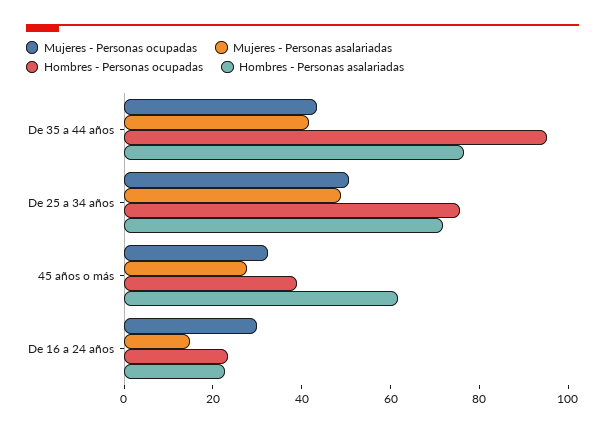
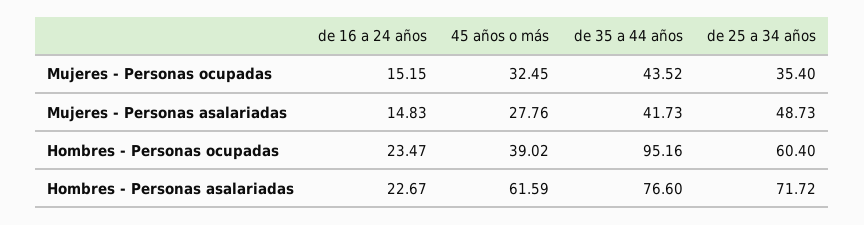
  {
    "Mujeres - Personas ocupadas": {
      "De 35 a 44 años": 43.52,
-     "De 25 a 34 años": 50,
+     "De 25 a 34 años": 35.4,
      "45 años o más": 32.45,
-     "De 16 a 24 años": 30
+     "De 16 a 24 años": 15.15
    },
    "Mujeres - Personas asalariadas": {
      "De 35 a 44 años": 41.73,
      "De 25 a 34 años": 48.73,
      "45 años o más": 27.76,
      "De 16 a 24 años": 14.83
    },
    "Hombres - Personas ocupadas": {
      "De 35 a 44 años": 95.16,
-     "De 25 a 34 años": 75,
+     "De 25 a 34 años": 60.4,
      "45 años o más": 39.02,
      "De 16 a 24 años": 23.47
    },
    "Hombres - Personas asalariadas": {
      "De 35 a 44 años": 76.6,
      "De 25 a 34 años": 71.72,
      "45 años o más": 61.59,
      "De 16 a 24 años": 22.67
    }
  }

